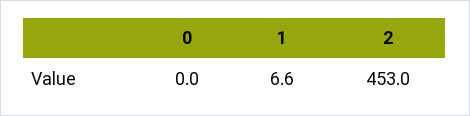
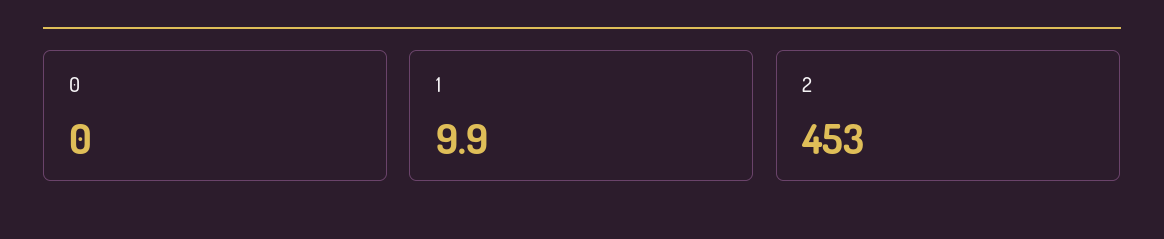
  {
    "0": 0,
-   "1": 6.6,
+   "1": 9.9,
    "2": 453
  }

